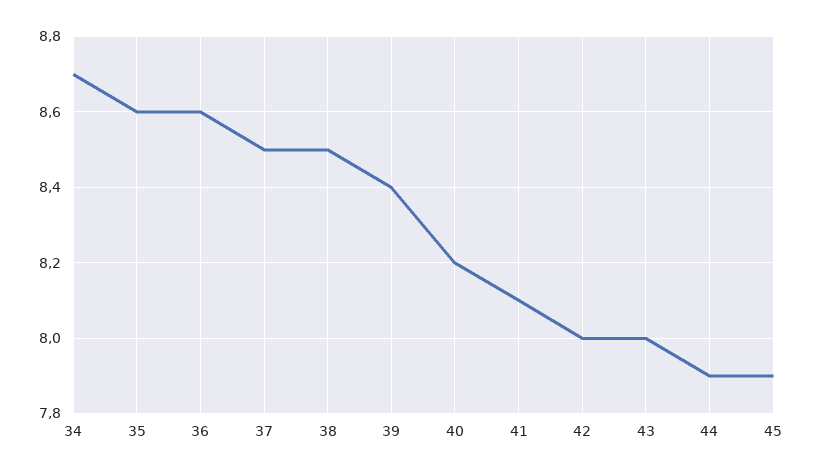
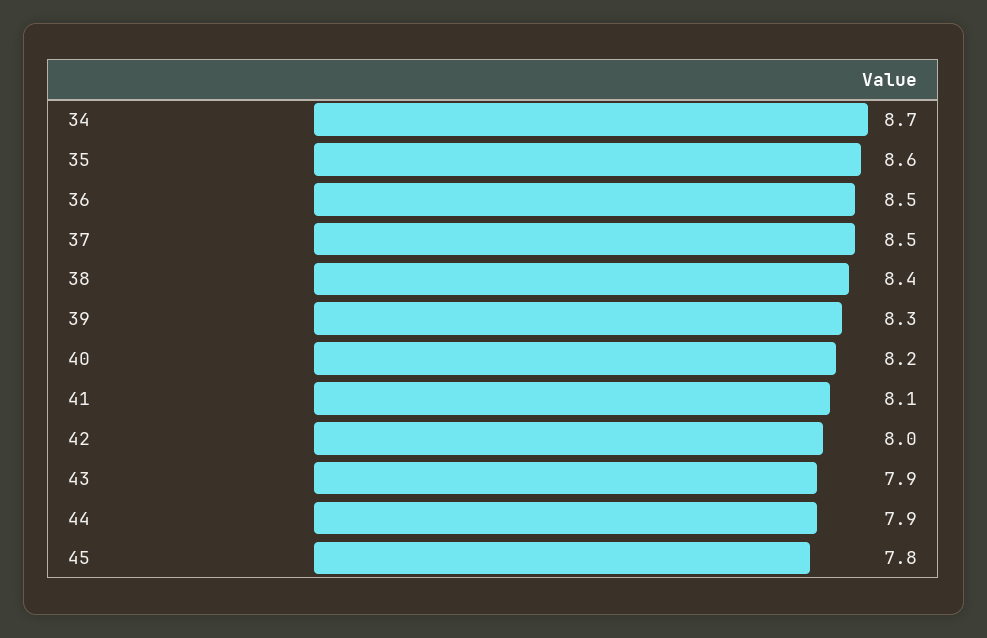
  {
    "34": 8.7,
    "35": 8.6,
-   "36": 8.6,
+   "36": 8.5,
    "37": 8.5,
-   "38": 8.5,
+   "38": 8.4,
-   "39": 8.4,
+   "39": 8.3,
    "40": 8.2,
    "41": 8.1,
    "42": 8,
-   "43": 8,
+   "43": 7.9,
    "44": 7.9,
-   "45": 7.9
+   "45": 7.8
  }

